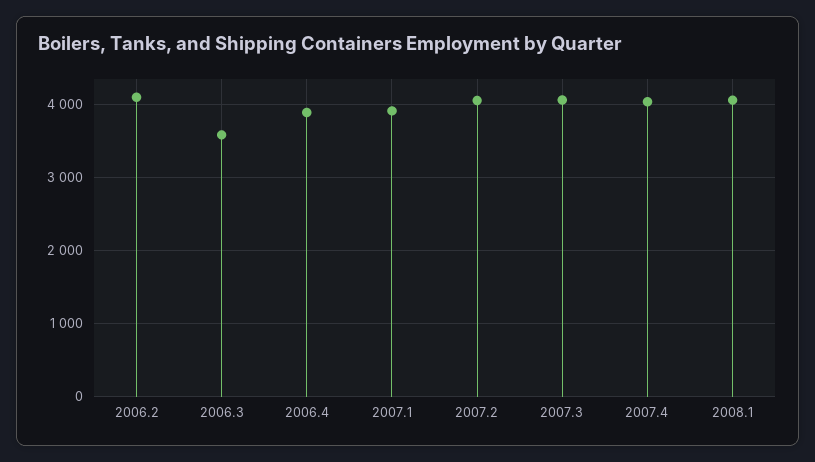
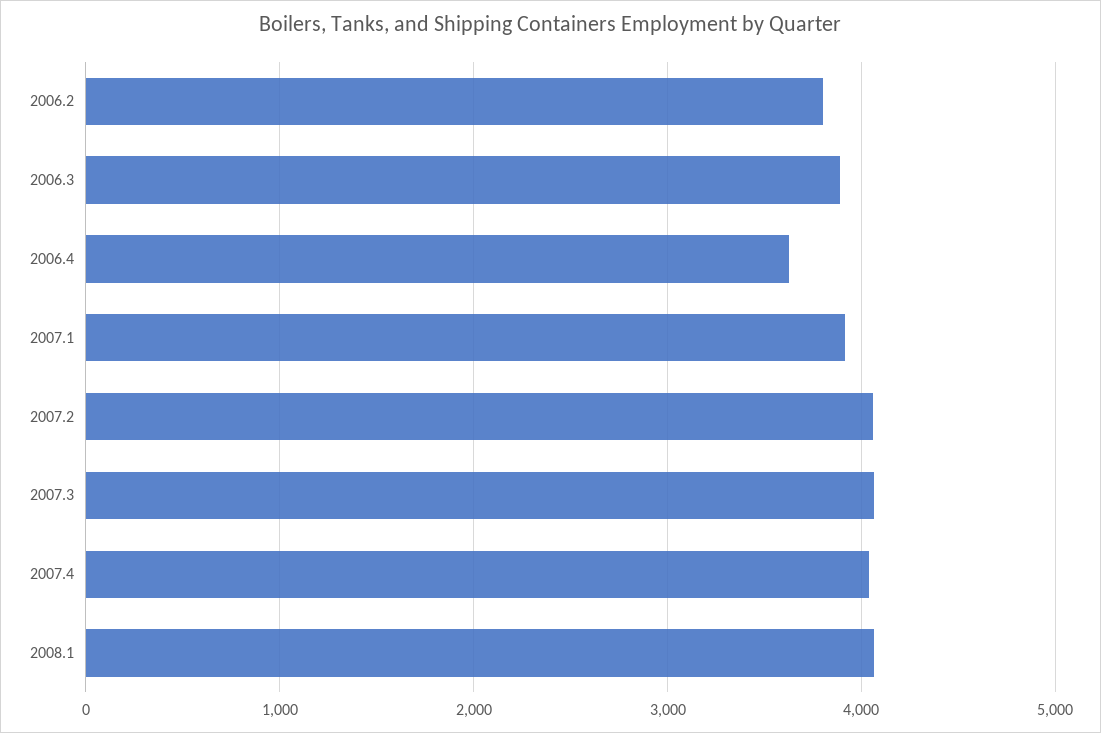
  {
-   "2006.2": 4100,
+   "2006.2": 3800,
-   "2006.3": 3600,
+   "2006.3": 3900,
-   "2006.4": 3900,
+   "2006.4": 3600,
    "2007.1": 3900,
    "2007.2": 4100,
    "2007.3": 4100,
    "2007.4": 4000,
    "2008.1": 4100
  }

